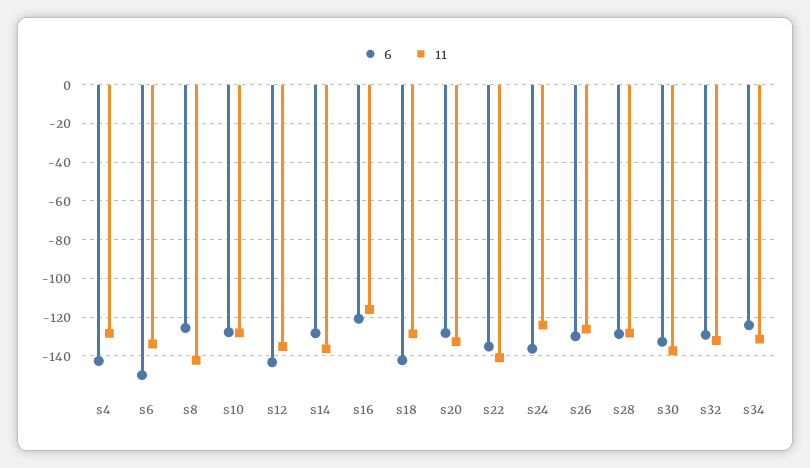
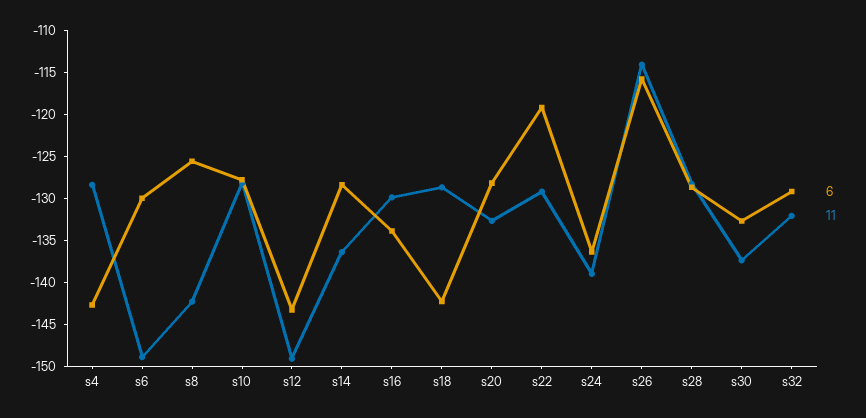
  {
    "6": {
      "s4": -143,
-     "s6": -150,
+     "s6": -130,
      "s8": -126,
      "s10": -128,
      "s12": -143,
      "s14": -128,
-     "s16": -120,
+     "s16": -134,
      "s18": -142,
      "s20": -128,
-     "s22": -135,
+     "s22": -119,
      "s24": -136,
-     "s26": -130,
+     "s26": -116,
      "s28": -129,
      "s30": -133,
-     "s32": -129,
+     "s32": -129
-     "s34": -125
    },
    "11": {
      "s4": -128,
-     "s6": -135,
+     "s6": -149,
      "s8": -142,
      "s10": -128,
-     "s12": -135,
+     "s12": -149,
      "s14": -136,
-     "s16": -115,
+     "s16": -130,
      "s18": -129,
      "s20": -133,
-     "s22": -140,
+     "s22": -129,
-     "s24": -125,
+     "s24": -139,
-     "s26": -125,
+     "s26": -114,
      "s28": -128,
      "s30": -137,
-     "s32": -132,
+     "s32": -132
-     "s34": -130
    }
  }

